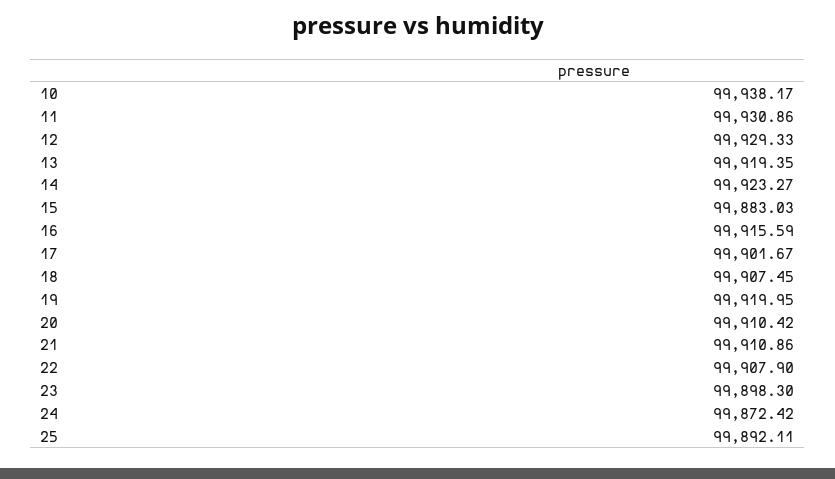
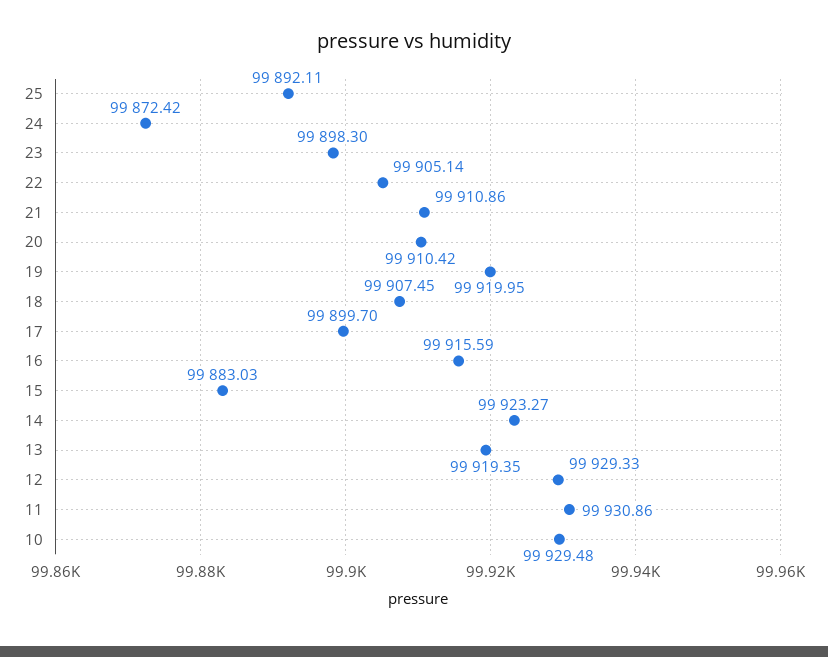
  {
-   "10": 99938.17,
+   "10": 99929.48,
    "11": 99930.86,
    "12": 99929.33,
    "13": 99919.35,
    "14": 99923.27,
    "15": 99883.03,
    "16": 99915.59,
-   "17": 99901.67,
+   "17": 99899.7,
    "18": 99907.45,
    "19": 99919.95,
    "20": 99910.42,
    "21": 99910.86,
-   "22": 99907.9,
+   "22": 99905.14,
    "23": 99898.3,
    "24": 99872.42,
    "25": 99892.11
  }

